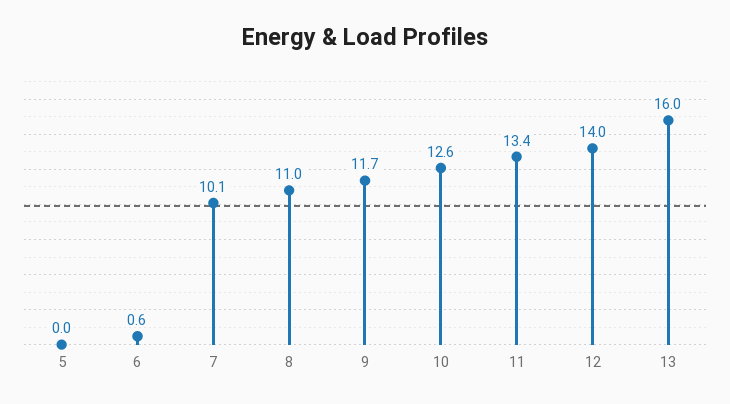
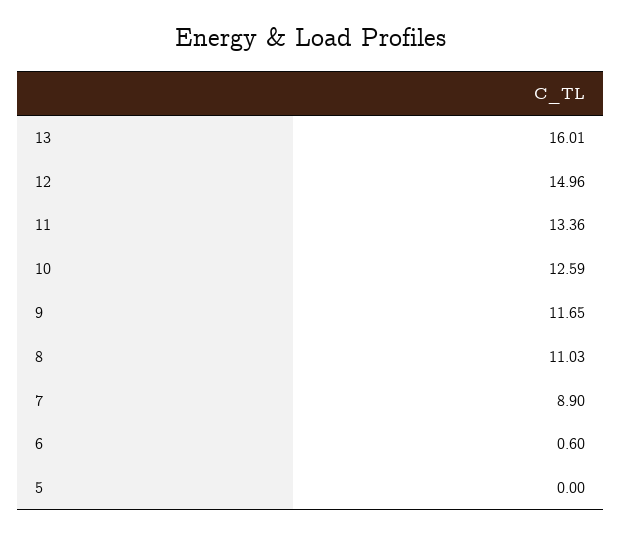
  {
    "5": 0,
    "6": 0.6,
-   "7": 10.1,
+   "7": 8.9,
    "8": 11.03,
    "9": 11.65,
    "10": 12.59,
    "11": 13.36,
-   "12": 14,
+   "12": 14.96,
    "13": 16.01
  }

